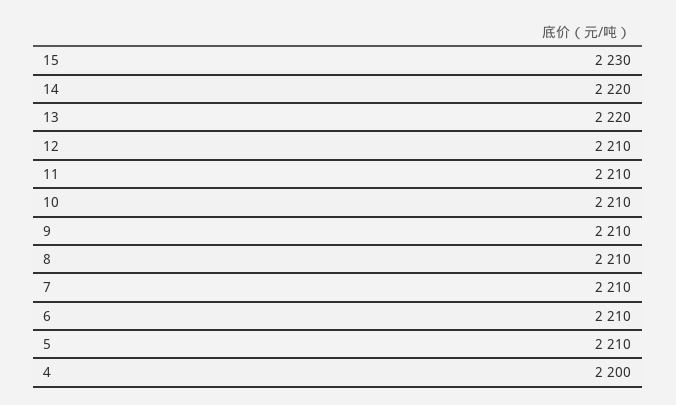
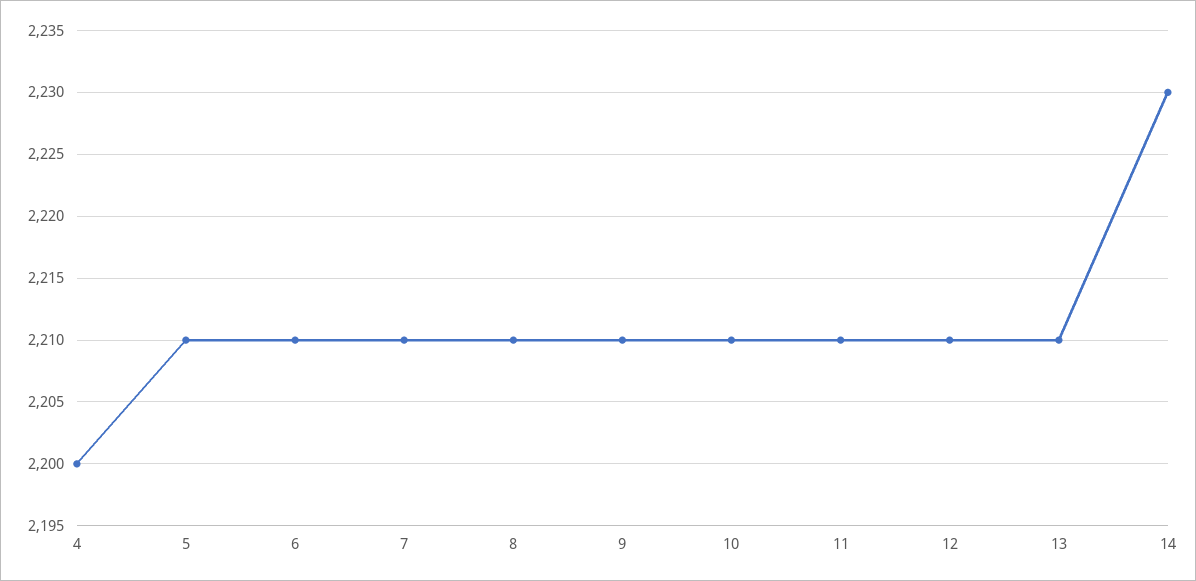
  {
-   "15": 2230,
-   "14": 2220,
+   "14": 2230,
-   "13": 2220,
+   "13": 2210,
    "12": 2210,
    "11": 2210,
    "10": 2210,
    "9": 2210,
    "8": 2210,
    "7": 2210,
    "6": 2210,
    "5": 2210,
    "4": 2200
  }

